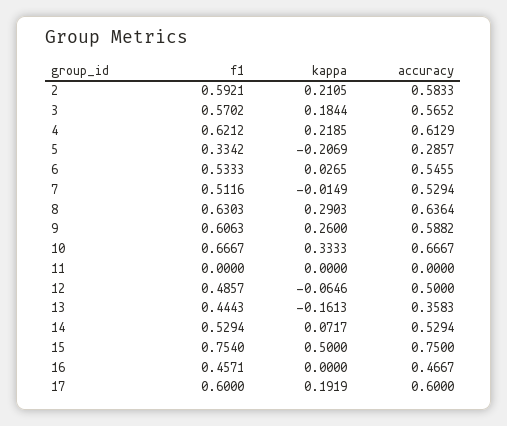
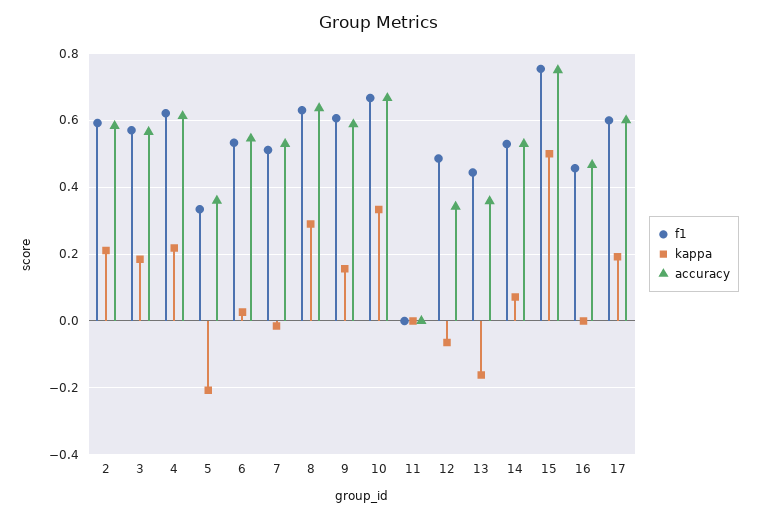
  {
    "f1": {
      "2": 0.5921,
      "3": 0.5702,
      "4": 0.6212,
      "5": 0.3342,
      "6": 0.5333,
      "7": 0.5116,
      "8": 0.6303,
      "9": 0.6063,
      "10": 0.6667,
      "11": 0,
      "12": 0.4857,
      "13": 0.4443,
      "14": 0.5294,
      "15": 0.754,
      "16": 0.4571,
      "17": 0.6
    },
    "kappa": {
      "2": 0.2105,
      "3": 0.1844,
      "4": 0.2185,
      "5": -0.2069,
      "6": 0.0265,
      "7": -0.0149,
      "8": 0.2903,
-     "9": 0.26,
+     "9": 0.16,
      "10": 0.3333,
      "11": 0,
      "12": -0.0646,
      "13": -0.1613,
      "14": 0.0717,
      "15": 0.5,
      "16": 0,
      "17": 0.1919
    },
    "accuracy": {
      "2": 0.5833,
      "3": 0.5652,
      "4": 0.6129,
-     "5": 0.2857,
+     "5": 0.36,
      "6": 0.5455,
      "7": 0.5294,
      "8": 0.6364,
      "9": 0.5882,
      "10": 0.6667,
      "11": 0,
-     "12": 0.5,
+     "12": 0.34,
      "13": 0.3583,
      "14": 0.5294,
      "15": 0.75,
      "16": 0.4667,
      "17": 0.6
    }
  }

